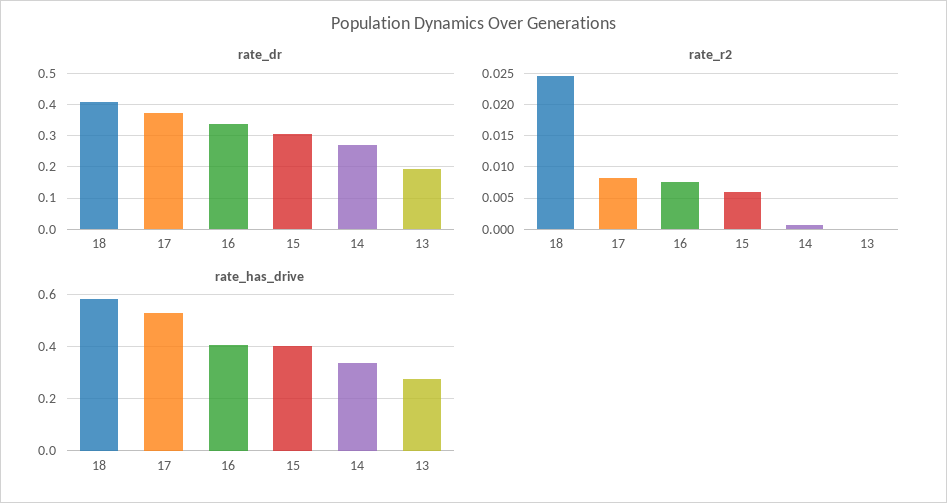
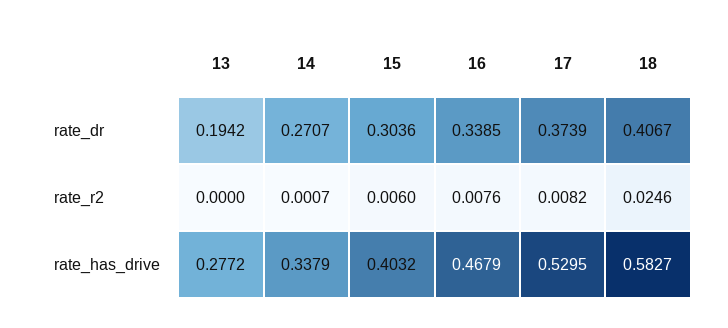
  {
    "rate_dr": {
      "18": 0.4067,
      "17": 0.3739,
      "16": 0.3385,
      "15": 0.3036,
      "14": 0.2707,
      "13": 0.1942
    },
    "rate_r2": {
      "18": 0.0246,
      "17": 0.0082,
      "16": 0.0076,
      "15": 0.006,
      "14": 0.0007,
      "13": 0
    },
    "rate_has_drive": {
      "18": 0.5827,
      "17": 0.5295,
-     "16": 0.4,
+     "16": 0.4679,
      "15": 0.4032,
      "14": 0.3379,
      "13": 0.2772
    }
  }

